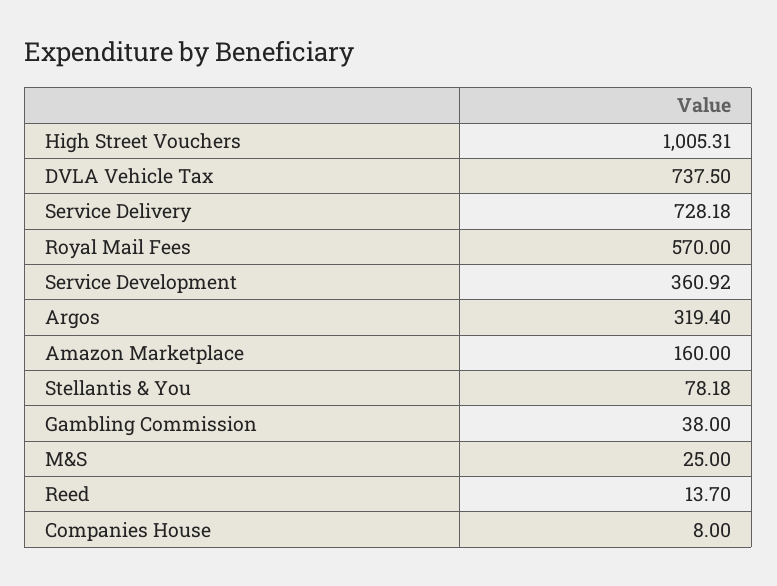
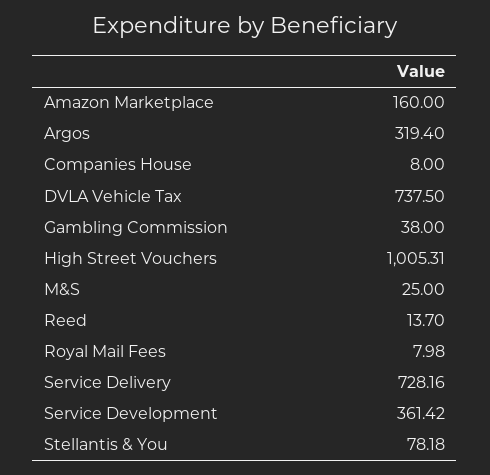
  {
    "High Street Vouchers": 1005.31,
    "DVLA Vehicle Tax": 737.5,
-   "Service Delivery": 728.18,
+   "Service Delivery": 728.16,
-   "Royal Mail Fees": 570,
+   "Royal Mail Fees": 7.98,
-   "Service Development": 360.92,
+   "Service Development": 361.42,
    "Argos": 319.4,
    "Amazon Marketplace": 160,
    "Stellantis & You": 78.18,
    "Gambling Commission": 38,
    "M&S": 25,
    "Reed": 13.7,
    "Companies House": 8
  }

